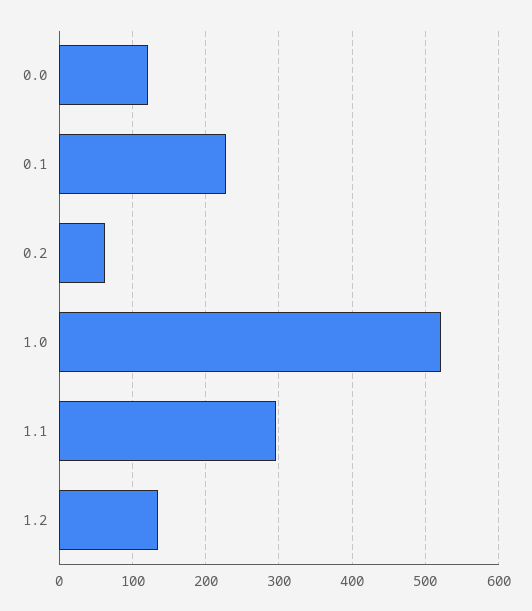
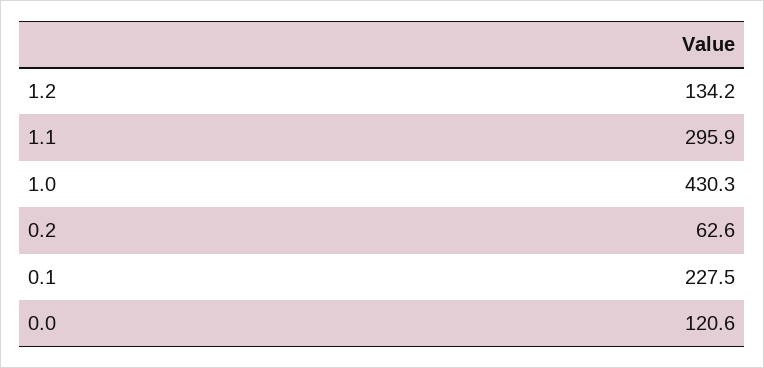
  {
    "0.0": 120.6,
    "0.1": 227.5,
    "0.2": 62.6,
-   "1.0": 520,
+   "1.0": 430.3,
    "1.1": 295.9,
    "1.2": 134.2
  }

